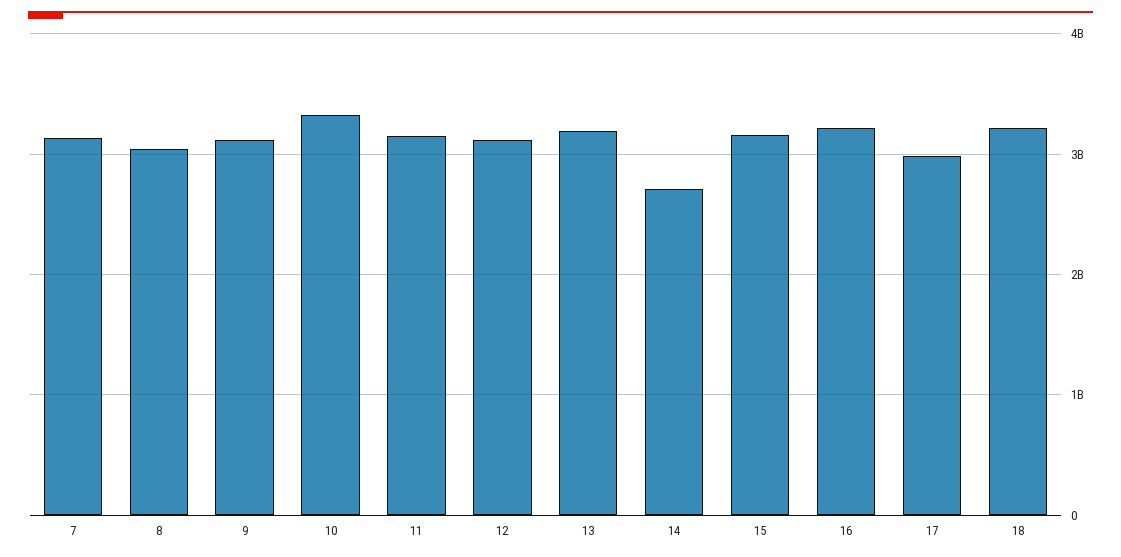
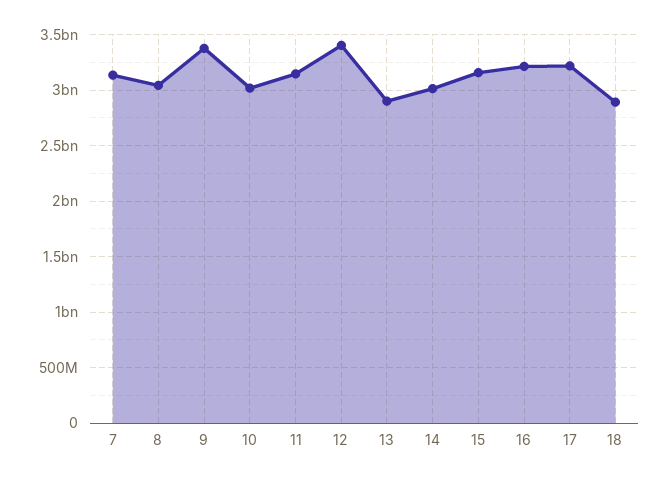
  {
    "7": 3100000000,
    "8": 3000000000,
-   "9": 3100000000,
+   "9": 3400000000,
-   "10": 3300000000,
+   "10": 3000000000,
    "11": 3100000000,
-   "12": 3100000000,
+   "12": 3400000000,
-   "13": 3200000000,
+   "13": 2900000000,
-   "14": 2700000000,
+   "14": 3000000000,
    "15": 3200000000,
    "16": 3200000000,
-   "17": 3000000000,
+   "17": 3200000000,
-   "18": 3200000000
+   "18": 2900000000
  }

